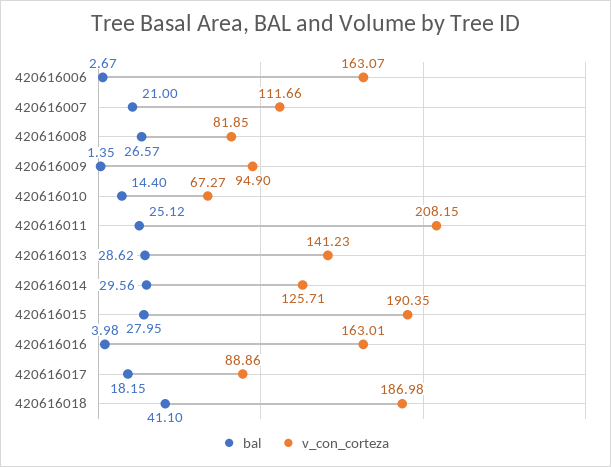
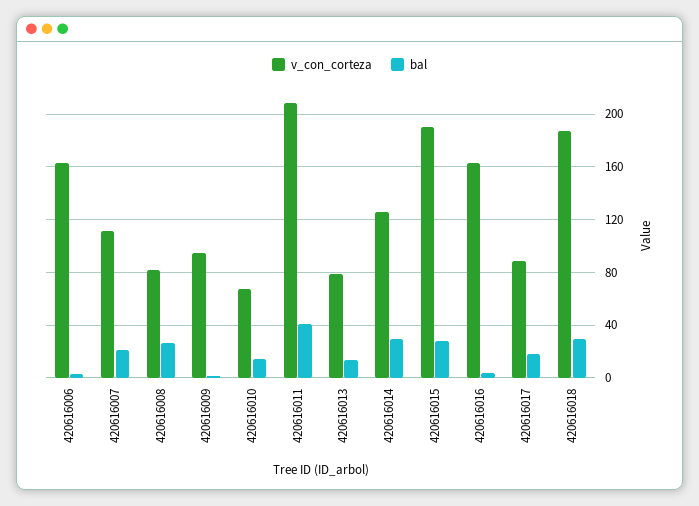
  {
    "bal": {
      "420616006": 2.67,
      "420616007": 21,
      "420616008": 26.57,
      "420616009": 1.35,
      "420616010": 14.4,
-     "420616011": 25.12,
+     "420616011": 40,
-     "420616013": 28.62,
+     "420616013": 15,
      "420616014": 29.56,
      "420616015": 27.95,
      "420616016": 3.98,
      "420616017": 18.15,
-     "420616018": 41.1
+     "420616018": 30
    },
    "v_con_corteza": {
      "420616006": 163.07,
      "420616007": 111.66,
      "420616008": 81.85,
      "420616009": 94.9,
      "420616010": 67.27,
      "420616011": 208.15,
-     "420616013": 141.23,
+     "420616013": 80,
      "420616014": 125.71,
      "420616015": 190.35,
      "420616016": 163.01,
      "420616017": 88.86,
      "420616018": 186.98
    }
  }

